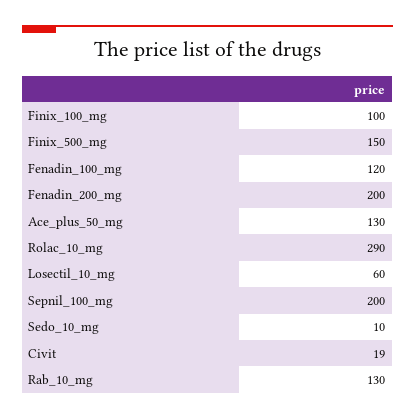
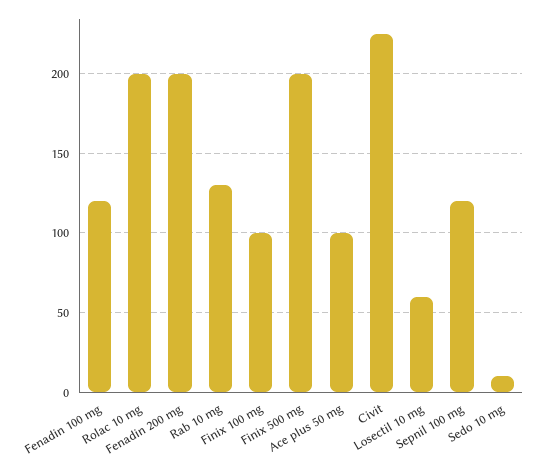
  {
    "Finix_100_mg": 100,
-   "Finix_500_mg": 150,
+   "Finix_500_mg": 200,
    "Fenadin_100_mg": 120,
    "Fenadin_200_mg": 200,
-   "Ace_plus_50_mg": 130,
+   "Ace_plus_50_mg": 100,
-   "Rolac_10_mg": 290,
+   "Rolac_10_mg": 200,
    "Losectil_10_mg": 60,
-   "Sepnil_100_mg": 200,
+   "Sepnil_100_mg": 120,
    "Sedo_10_mg": 10,
-   "Civit": 19,
+   "Civit": 225,
    "Rab_10_mg": 130
  }

